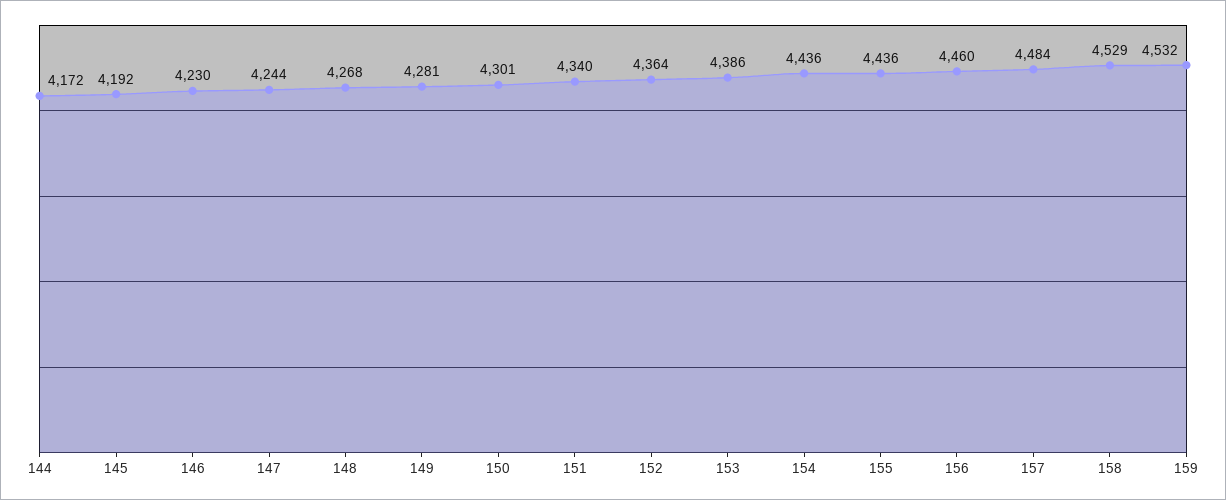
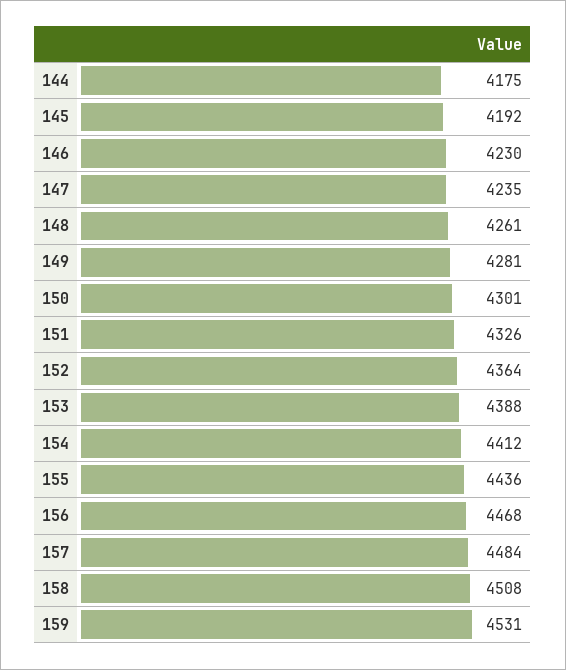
  {
-   "144": 4172,
+   "144": 4175,
    "145": 4192,
    "146": 4230,
-   "147": 4244,
+   "147": 4235,
-   "148": 4268,
+   "148": 4261,
    "149": 4281,
    "150": 4301,
-   "151": 4340,
+   "151": 4326,
    "152": 4364,
-   "153": 4386,
+   "153": 4388,
-   "154": 4436,
+   "154": 4412,
    "155": 4436,
-   "156": 4460,
+   "156": 4468,
    "157": 4484,
-   "158": 4529,
+   "158": 4508,
-   "159": 4532
+   "159": 4531
  }

